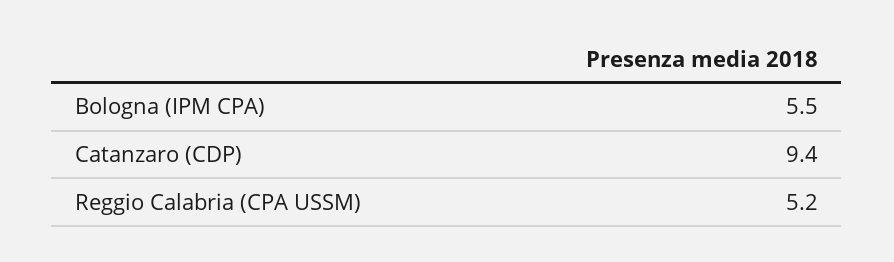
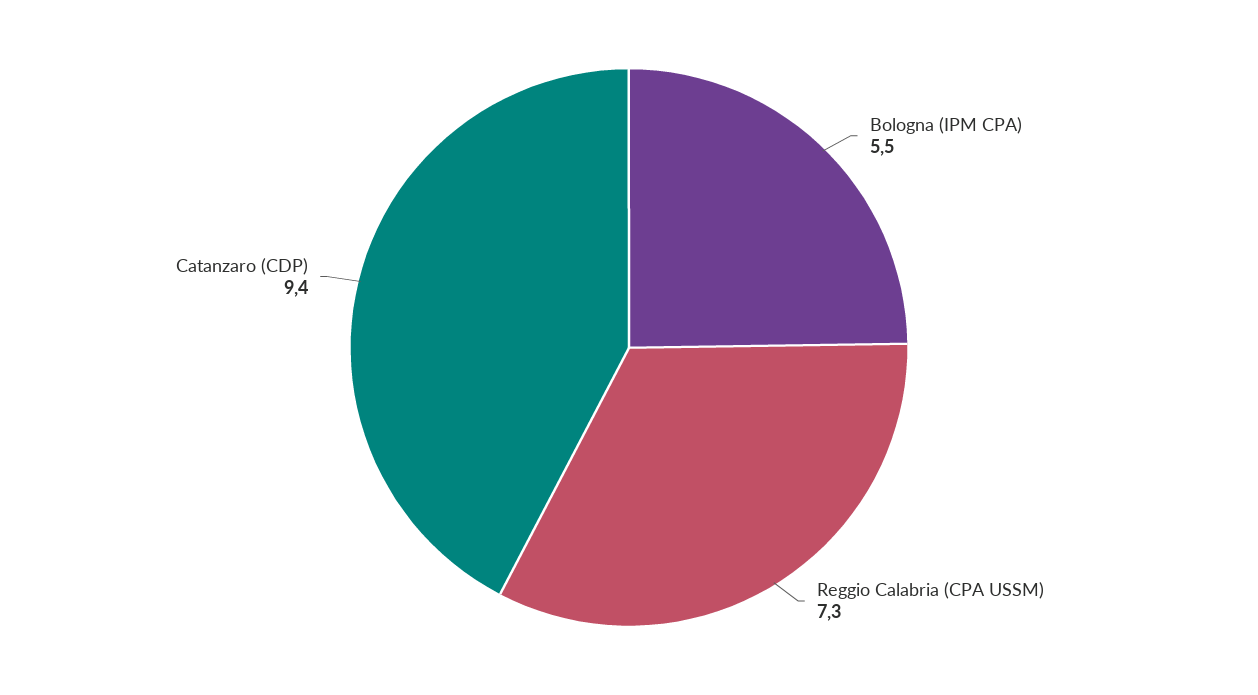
  {
    "Bologna (IPM CPA)": 5.5,
    "Catanzaro (CDP)": 9.4,
-   "Reggio Calabria (CPA USSM)": 5.2
+   "Reggio Calabria (CPA USSM)": 7.3
  }

